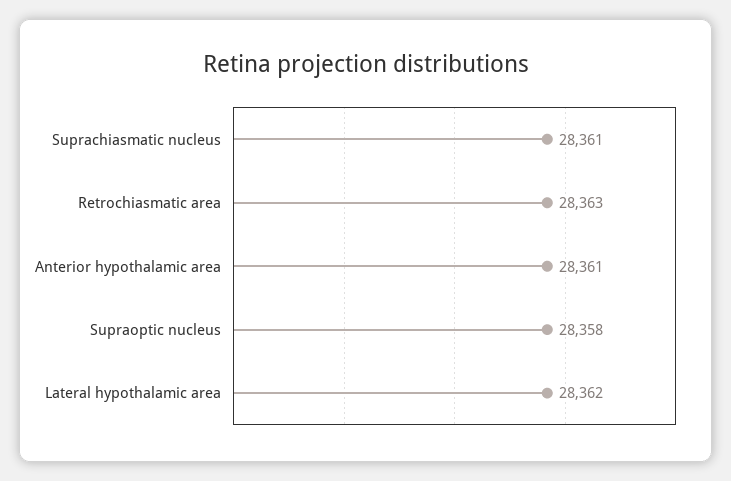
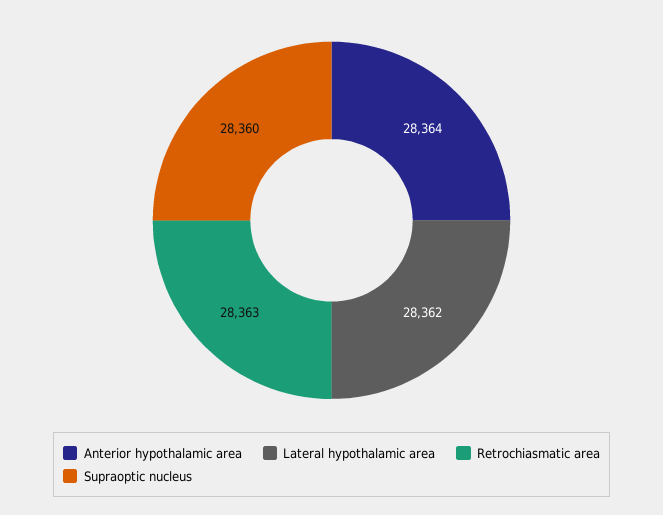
  {
-   "Suprachiasmatic nucleus": 28361,
    "Retrochiasmatic area": 28363,
-   "Anterior hypothalamic area": 28361,
+   "Anterior hypothalamic area": 28364,
-   "Supraoptic nucleus": 28358,
+   "Supraoptic nucleus": 28360,
    "Lateral hypothalamic area": 28362
  }

